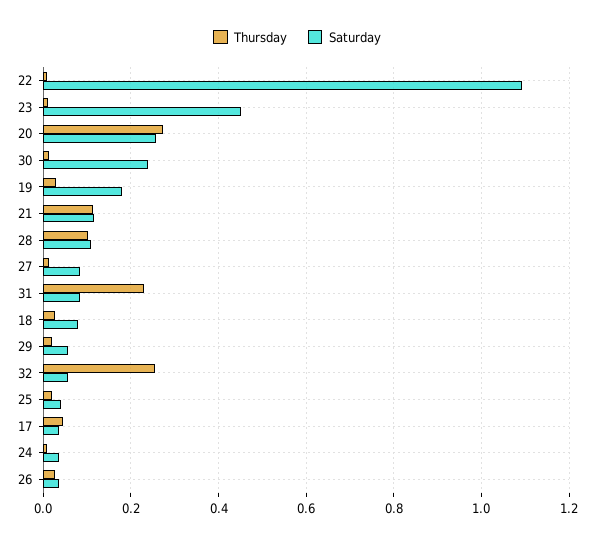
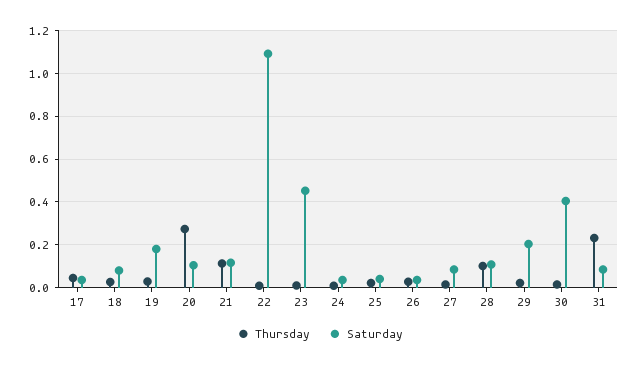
  {
    "Thursday": {
      "22": 0,
      "23": 0.02,
      "20": 0.28,
      "30": 0.02,
      "19": 0.02,
      "21": 0.12,
      "28": 0.1,
      "27": 0.02,
      "31": 0.24,
      "18": 0.02,
      "29": 0.02,
-     "32": 0.26,
      "25": 0.02,
      "17": 0.04,
      "24": 0,
      "26": 0.02
    },
    "Saturday": {
      "22": 1.1,
      "23": 0.46,
-     "20": 0.26,
+     "20": 0.1,
-     "30": 0.24,
+     "30": 0.4,
      "19": 0.18,
      "21": 0.12,
      "28": 0.1,
      "27": 0.08,
      "31": 0.08,
      "18": 0.08,
-     "29": 0.06,
+     "29": 0.2,
-     "32": 0.06,
      "25": 0.04,
      "17": 0.04,
      "24": 0.04,
      "26": 0.04
    }
  }

